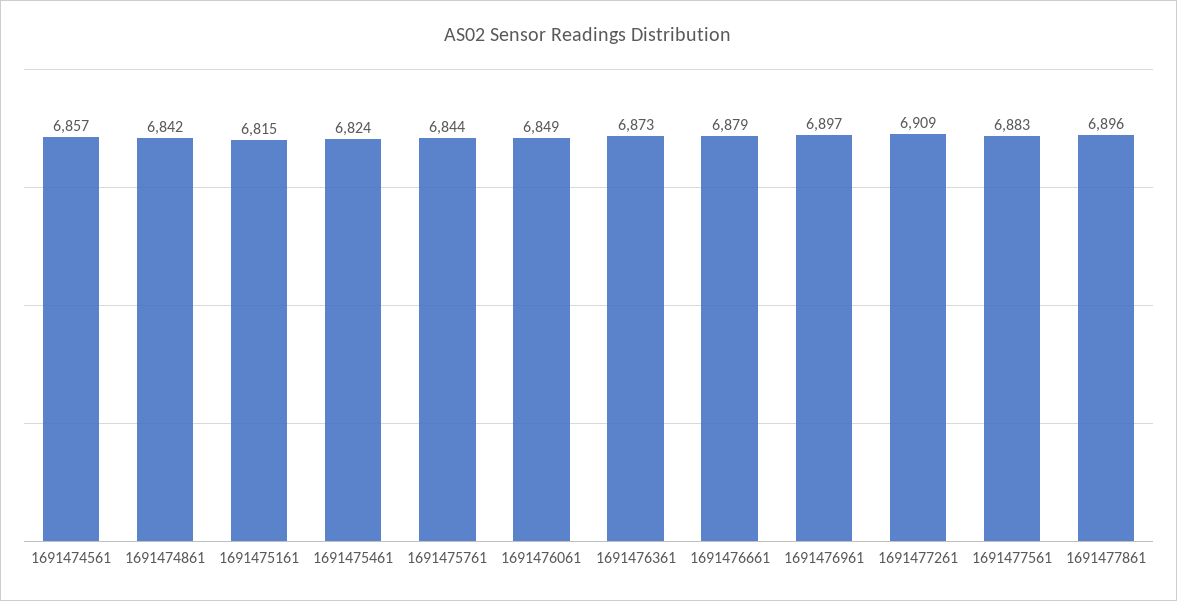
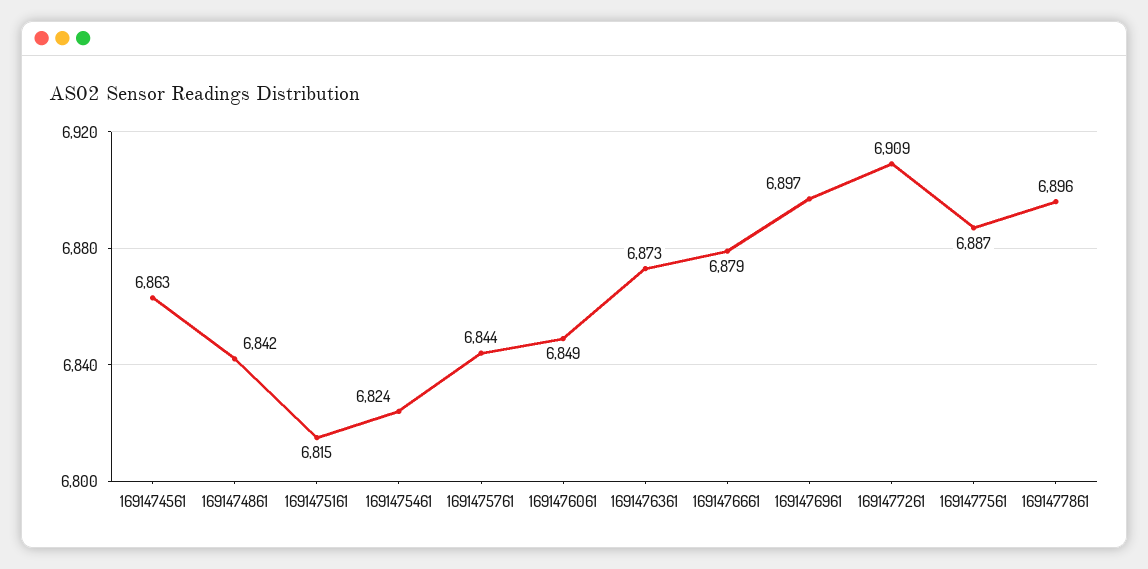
  {
-   "1691474561": 6857,
+   "1691474561": 6863,
    "1691474861": 6842,
    "1691475161": 6815,
    "1691475461": 6824,
    "1691475761": 6844,
    "1691476061": 6849,
    "1691476361": 6873,
    "1691476661": 6879,
    "1691476961": 6897,
    "1691477261": 6909,
-   "1691477561": 6883,
+   "1691477561": 6887,
    "1691477861": 6896
  }

